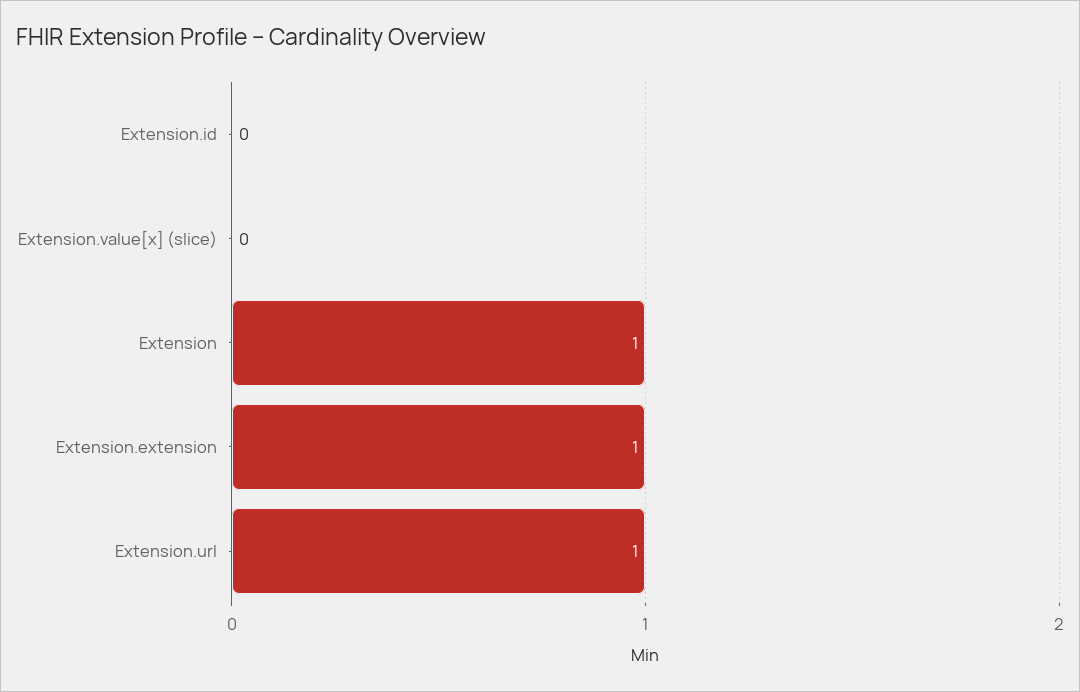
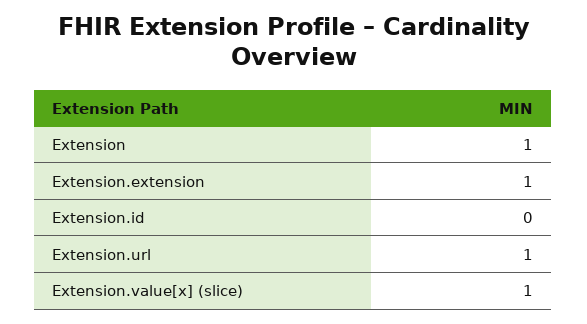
  {
    "Extension.id": 0,
-   "Extension.value[x] (slice)": 0,
+   "Extension.value[x] (slice)": 1,
    "Extension": 1,
    "Extension.extension": 1,
    "Extension.url": 1
  }

